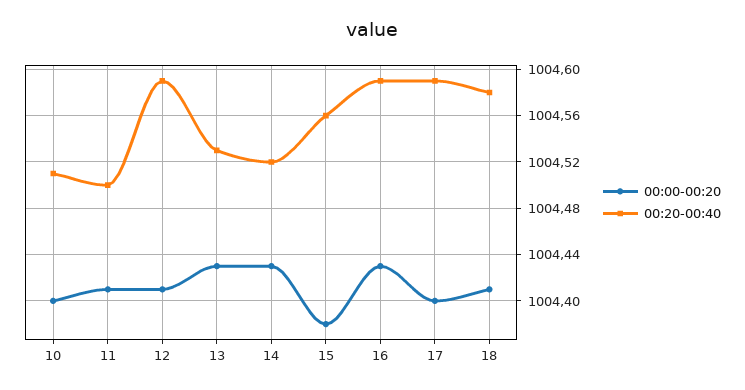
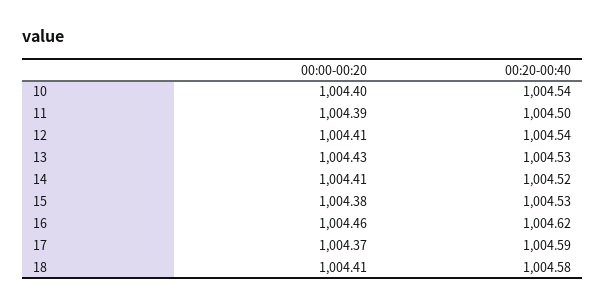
  {
    "00:00-00:20": {
      "10": 1004.4,
-     "11": 1004.41,
+     "11": 1004.39,
      "12": 1004.41,
      "13": 1004.43,
-     "14": 1004.43,
+     "14": 1004.41,
      "15": 1004.38,
-     "16": 1004.43,
+     "16": 1004.46,
-     "17": 1004.4,
+     "17": 1004.37,
      "18": 1004.41
    },
    "00:20-00:40": {
-     "10": 1004.51,
+     "10": 1004.54,
      "11": 1004.5,
-     "12": 1004.59,
+     "12": 1004.54,
      "13": 1004.53,
      "14": 1004.52,
-     "15": 1004.56,
+     "15": 1004.53,
-     "16": 1004.59,
+     "16": 1004.62,
      "17": 1004.59,
      "18": 1004.58
    }
  }

